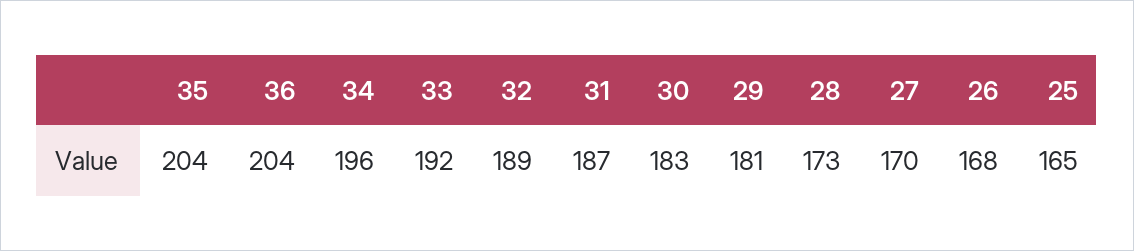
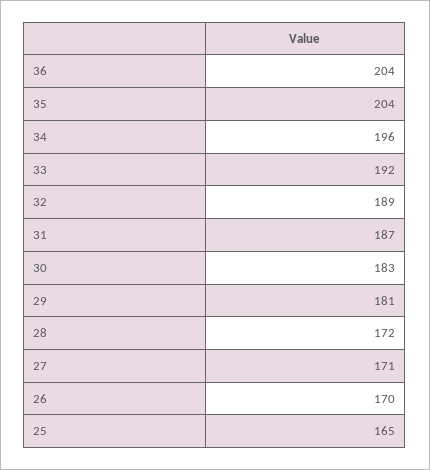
  {
    "35": 204,
    "36": 204,
    "34": 196,
    "33": 192,
    "32": 189,
    "31": 187,
    "30": 183,
    "29": 181,
-   "28": 173,
+   "28": 172,
-   "27": 170,
+   "27": 171,
-   "26": 168,
+   "26": 170,
    "25": 165
  }

